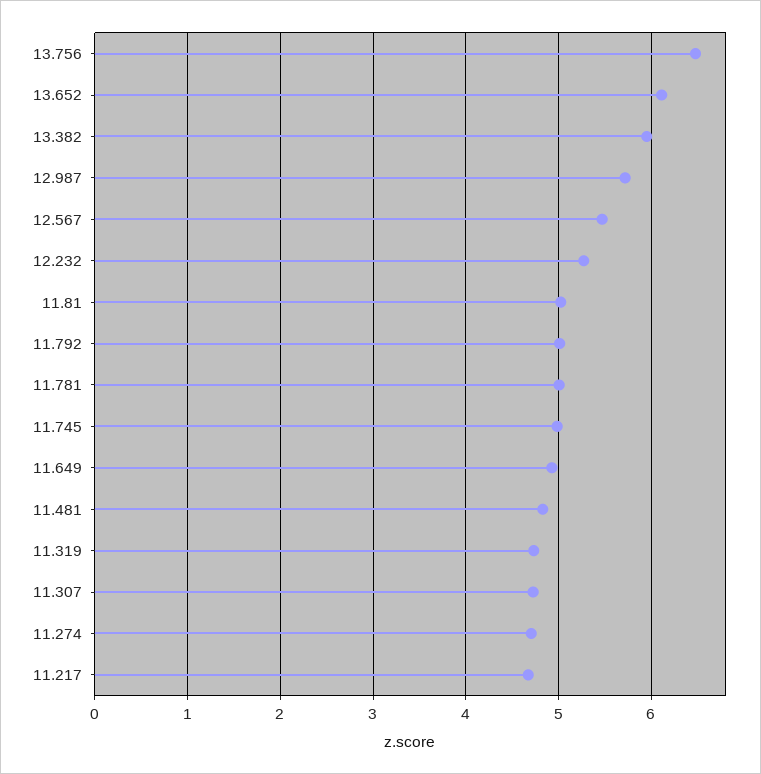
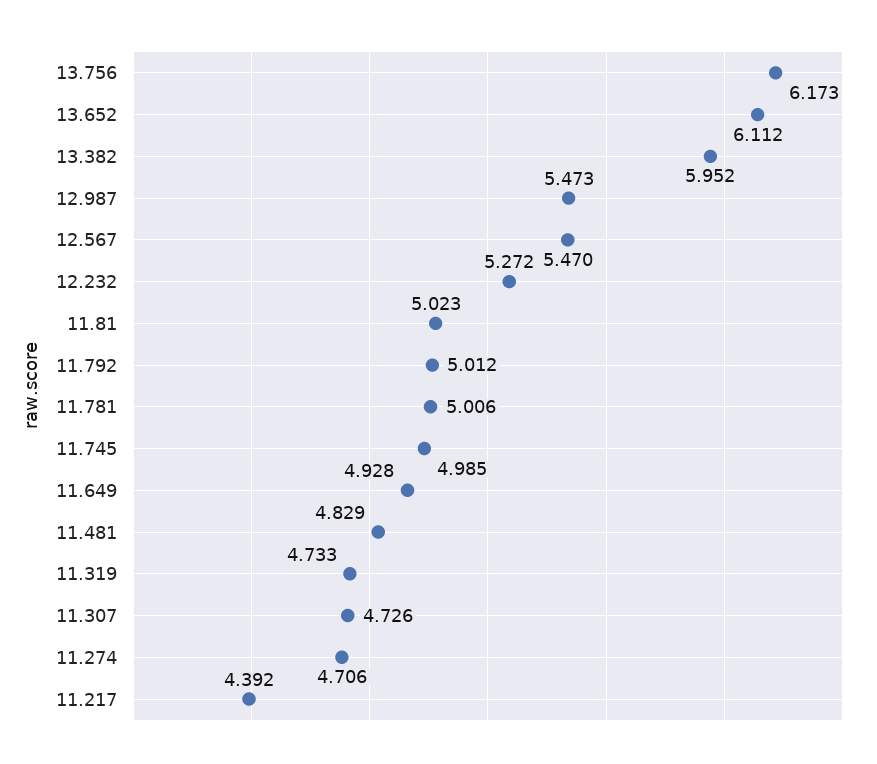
  {
-   "13.756": 6.5,
+   "13.756": 6.173,
    "13.652": 6.112,
    "13.382": 5.952,
-   "12.987": 5.7,
+   "12.987": 5.473,
    "12.567": 5.47,
    "12.232": 5.272,
    "11.81": 5.023,
    "11.792": 5.012,
    "11.781": 5.006,
    "11.745": 4.985,
    "11.649": 4.928,
    "11.481": 4.829,
    "11.319": 4.733,
    "11.307": 4.726,
    "11.274": 4.706,
-   "11.217": 4.7
+   "11.217": 4.392
  }

